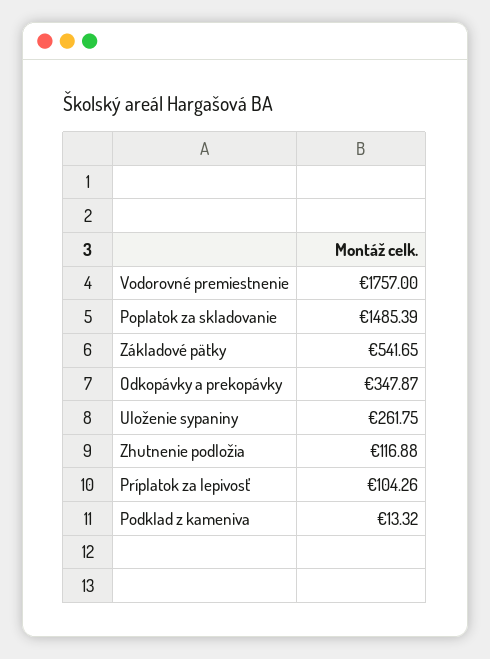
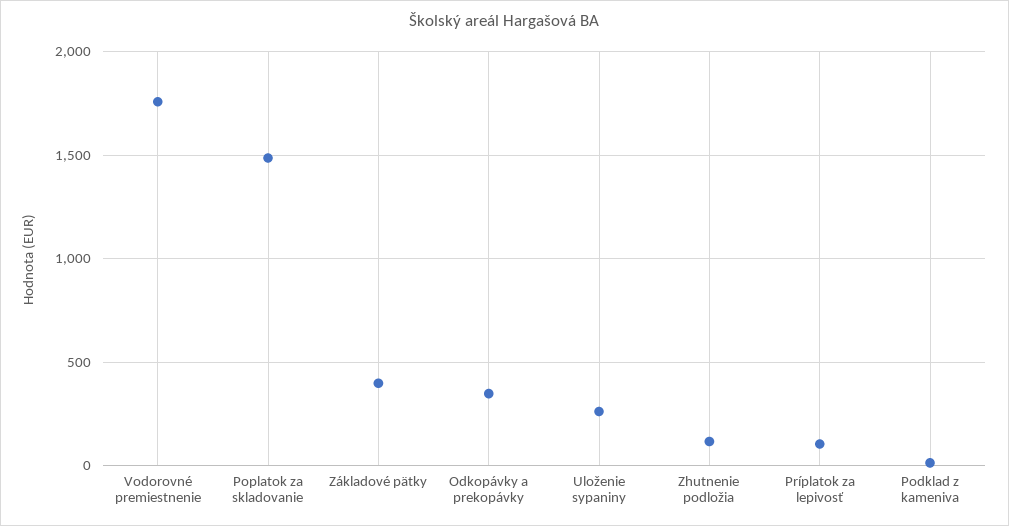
  {
    "Vodorovné premiestnenie": 1757,
    "Poplatok za skladovanie": 1485.39,
-   "Základové pätky": 541.65,
+   "Základové pätky": 400,
    "Odkopávky a prekopávky": 347.87,
    "Uloženie sypaniny": 261.75,
    "Zhutnenie podložia": 116.88,
    "Príplatok za lepivosť": 104.26,
    "Podklad z kameniva": 13.32
  }

